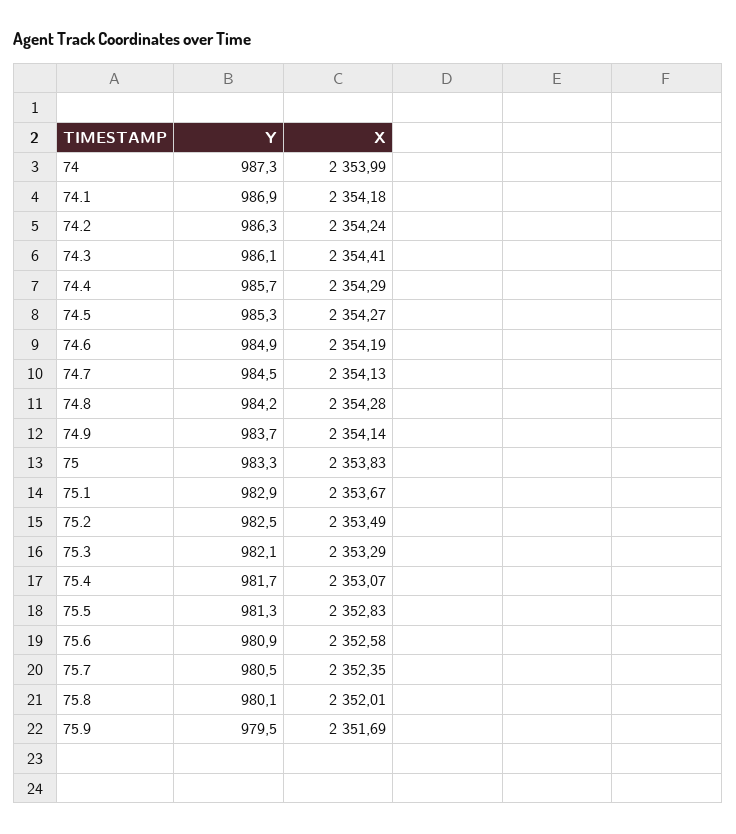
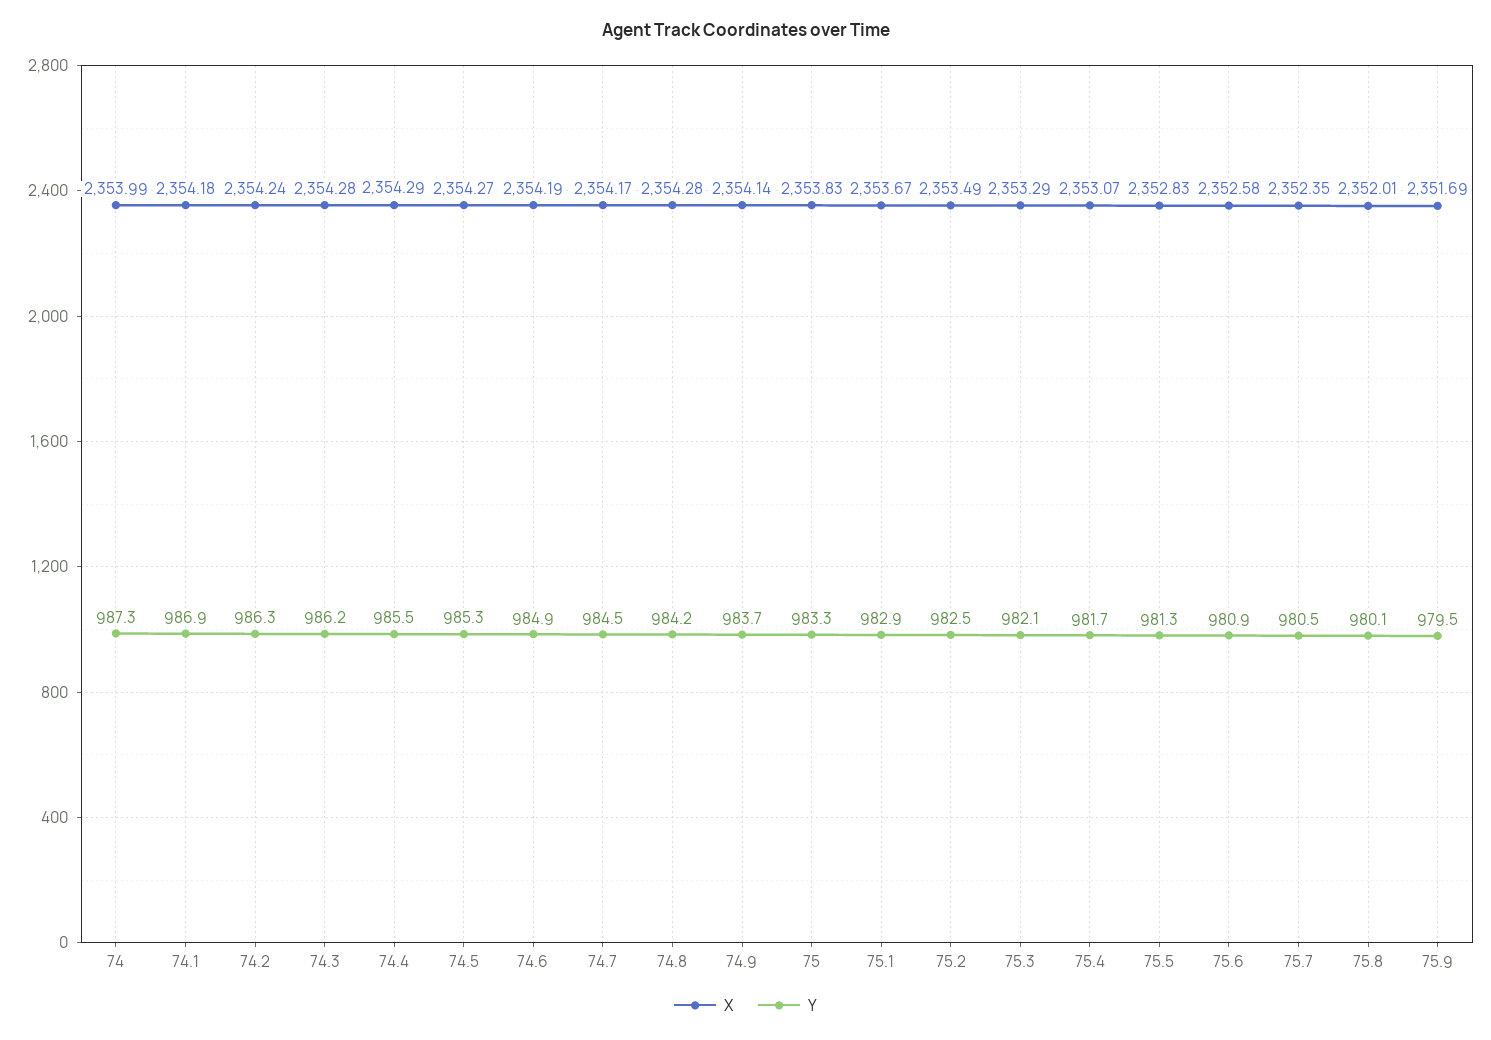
  {
    "Y": {
      "74": 987.3,
      "74.1": 986.9,
      "74.2": 986.3,
-     "74.3": 986.1,
+     "74.3": 986.2,
-     "74.4": 985.7,
+     "74.4": 985.5,
      "74.5": 985.3,
      "74.6": 984.9,
      "74.7": 984.5,
      "74.8": 984.2,
      "74.9": 983.7,
      "75": 983.3,
      "75.1": 982.9,
      "75.2": 982.5,
      "75.3": 982.1,
      "75.4": 981.7,
      "75.5": 981.3,
      "75.6": 980.9,
      "75.7": 980.5,
      "75.8": 980.1,
      "75.9": 979.5
    },
    "X": {
      "74": 2353.99,
      "74.1": 2354.18,
      "74.2": 2354.24,
-     "74.3": 2354.41,
+     "74.3": 2354.28,
      "74.4": 2354.29,
      "74.5": 2354.27,
      "74.6": 2354.19,
-     "74.7": 2354.13,
+     "74.7": 2354.17,
      "74.8": 2354.28,
      "74.9": 2354.14,
      "75": 2353.83,
      "75.1": 2353.67,
      "75.2": 2353.49,
      "75.3": 2353.29,
      "75.4": 2353.07,
      "75.5": 2352.83,
      "75.6": 2352.58,
      "75.7": 2352.35,
      "75.8": 2352.01,
      "75.9": 2351.69
    }
  }

